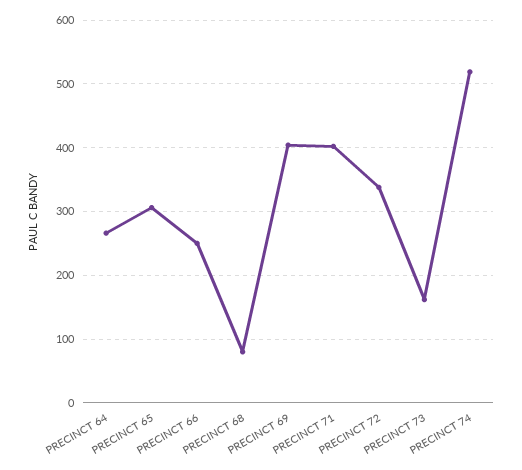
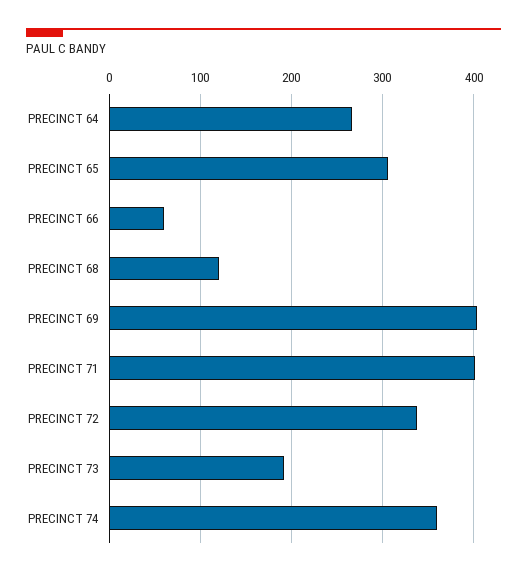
  {
    "PRECINCT 64": 270,
    "PRECINCT 65": 310,
-   "PRECINCT 66": 250,
+   "PRECINCT 66": 60,
-   "PRECINCT 68": 80,
+   "PRECINCT 68": 120,
    "PRECINCT 69": 400,
    "PRECINCT 71": 400,
    "PRECINCT 72": 340,
-   "PRECINCT 73": 160,
+   "PRECINCT 73": 190,
-   "PRECINCT 74": 520
+   "PRECINCT 74": 360
  }

